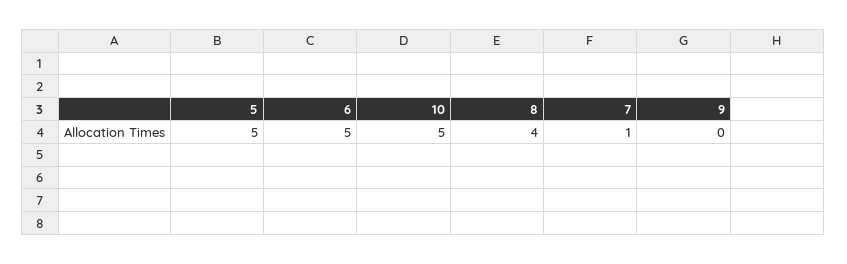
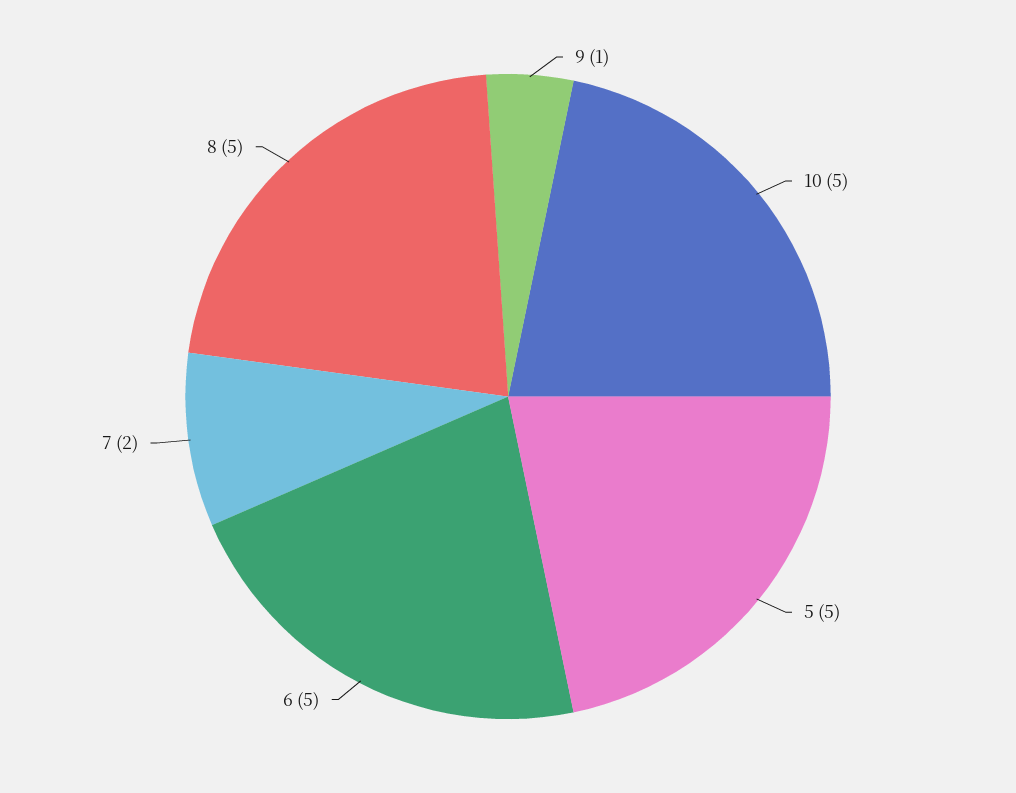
  {
    "5": 5,
    "6": 5,
    "10": 5,
-   "8": 4,
+   "8": 5,
-   "7": 1,
+   "7": 2,
-   "9": 0
+   "9": 1
  }

